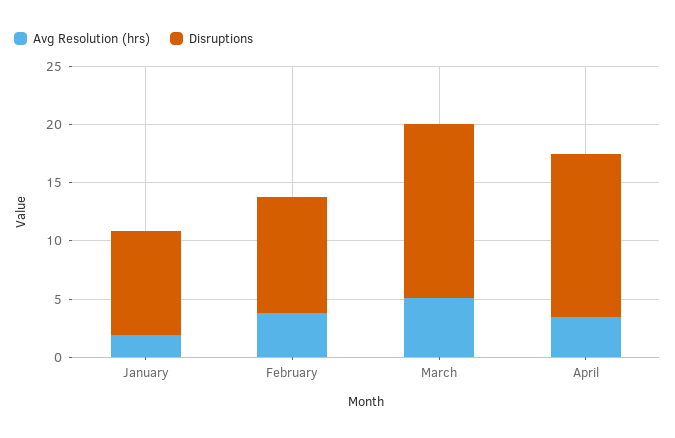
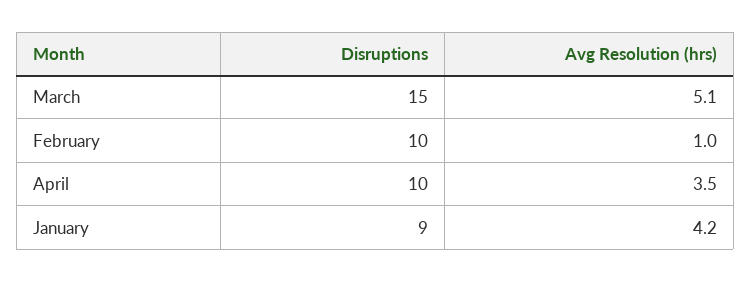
  {
    "Avg Resolution (hrs)": {
-     "January": 2,
+     "January": 4.2,
-     "February": 4,
+     "February": 1,
      "March": 5.1,
      "April": 3.5
    },
    "Disruptions": {
      "January": 9,
      "February": 10,
      "March": 15,
-     "April": 14
+     "April": 10
    }
  }

